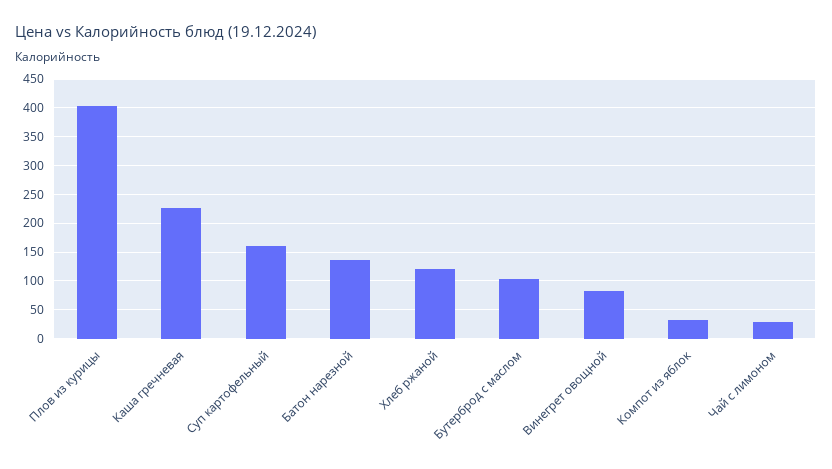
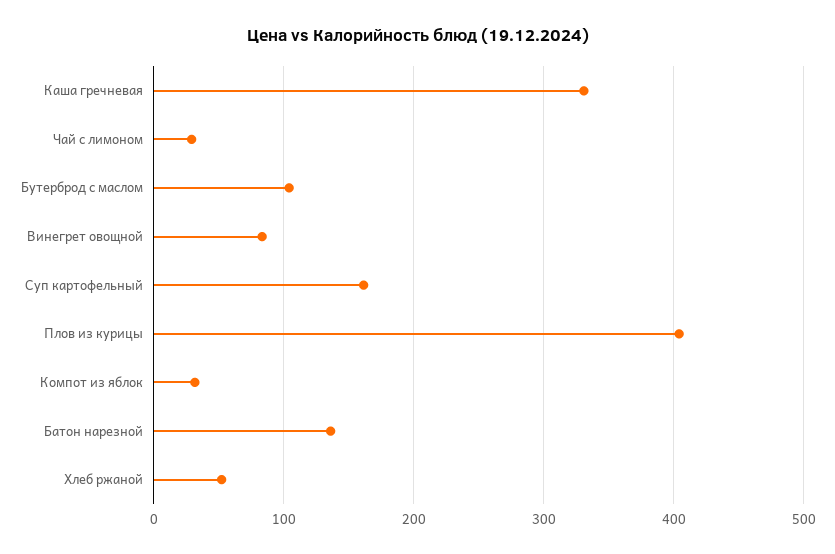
  {
    "Плов из курицы": 400,
-   "Каша гречневая": 225,
+   "Каша гречневая": 330,
    "Суп картофельный": 160,
    "Батон нарезной": 140,
-   "Хлеб ржаной": 125,
+   "Хлеб ржаной": 50,
    "Бутерброд с маслом": 100,
    "Винегрет овощной": 80,
    "Компот из яблок": 30,
    "Чай с лимоном": 30
  }

